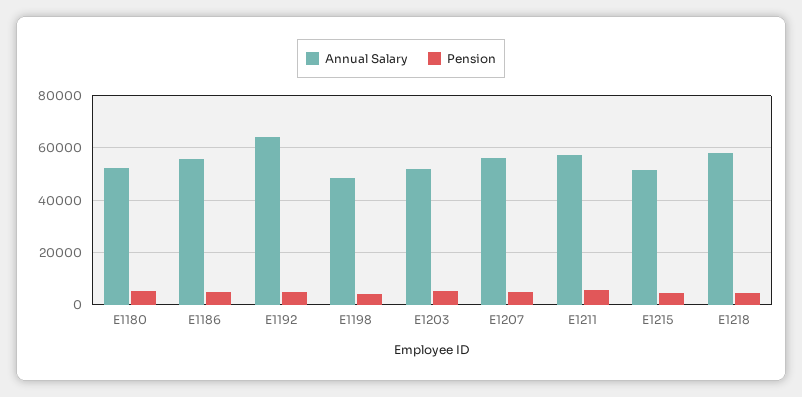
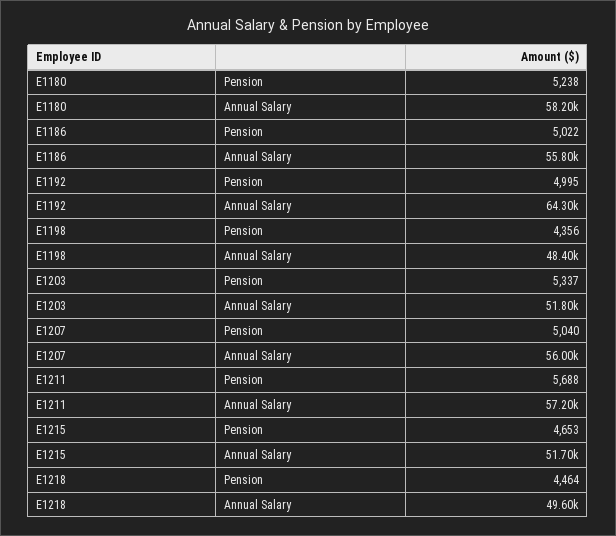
  {
    "Annual Salary": {
-     "E1180": 52500,
+     "E1180": 58200,
      "E1186": 55800,
      "E1192": 64300,
      "E1198": 48400,
      "E1203": 51800,
      "E1207": 56000,
      "E1211": 57200,
      "E1215": 51700,
-     "E1218": 57500
+     "E1218": 49600
    },
    "Pension": {
      "E1180": 5238,
      "E1186": 5022,
      "E1192": 4995,
      "E1198": 4356,
      "E1203": 5337,
      "E1207": 5040,
      "E1211": 5688,
      "E1215": 4653,
      "E1218": 4464
    }
  }

